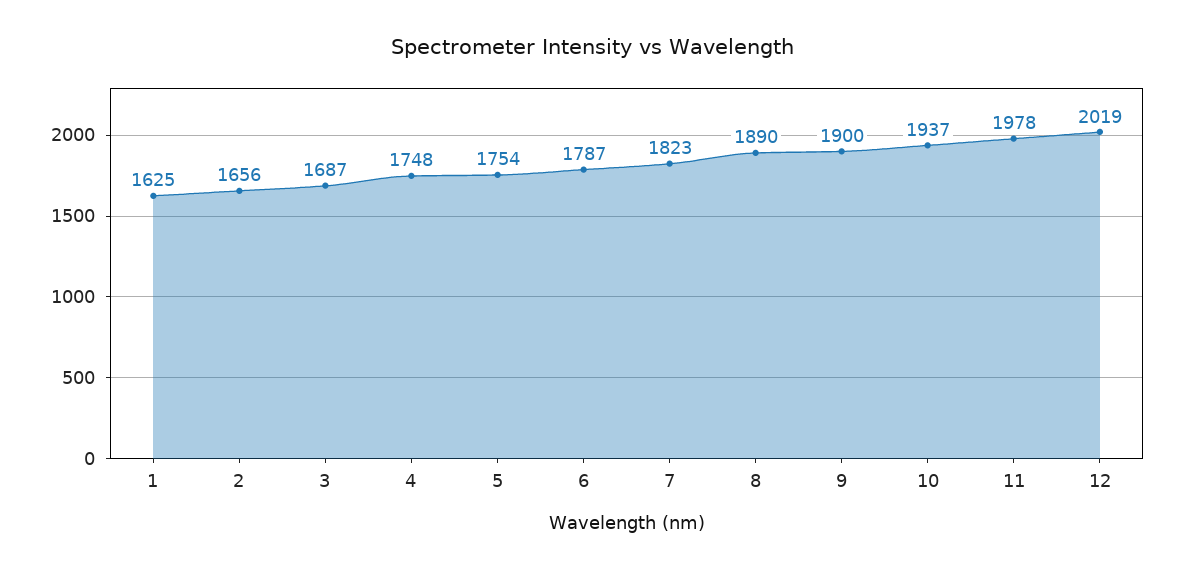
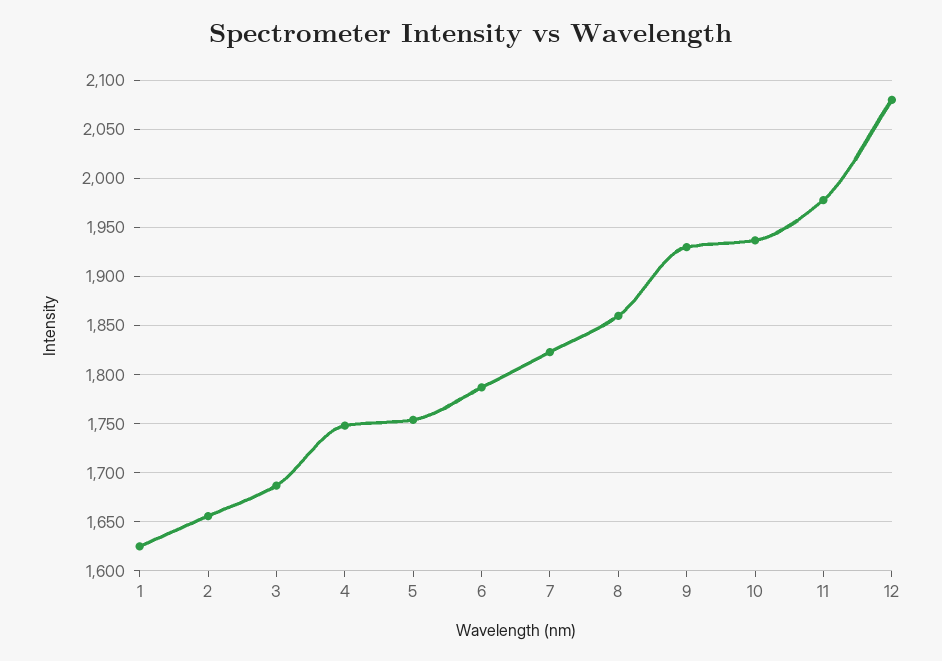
  {
    "1": 1625,
    "2": 1656,
    "3": 1687,
    "4": 1748,
    "5": 1754,
    "6": 1787,
    "7": 1823,
-   "8": 1890,
+   "8": 1860,
-   "9": 1900,
+   "9": 1930,
    "10": 1937,
    "11": 1978,
-   "12": 2019
+   "12": 2080
  }

